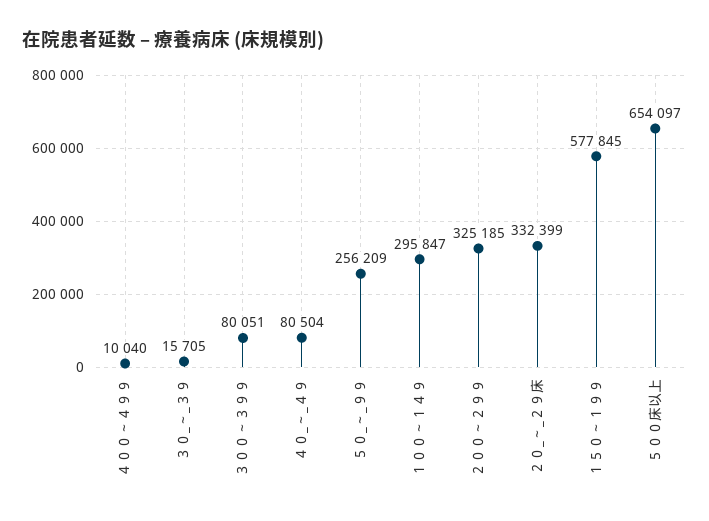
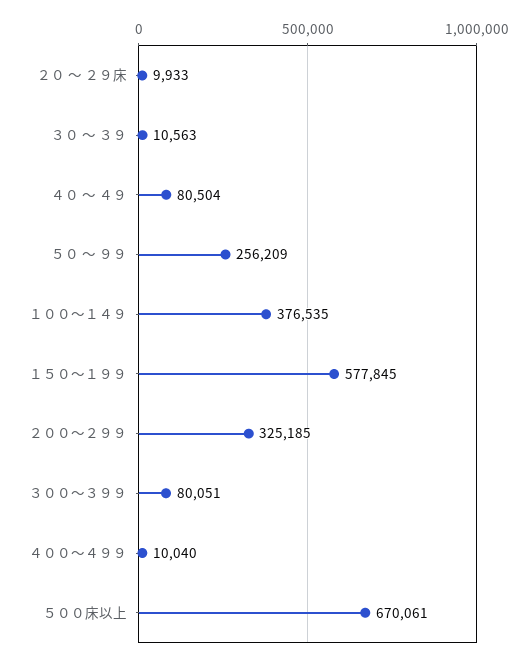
  {
    "４００～４９９": 10040,
-   "３０_～_３９": 15705,
+   "３０_～_３９": 10563,
    "３００～３９９": 80051,
    "４０_～_４９": 80504,
    "５０_～_９９": 256209,
-   "１００～１４９": 295847,
+   "１００～１４９": 376535,
    "２００～２９９": 325185,
-   "２０_～_２９床": 332399,
+   "２０_～_２９床": 9933,
    "１５０～１９９": 577845,
-   "５００床以上": 654097
+   "５００床以上": 670061
  }

